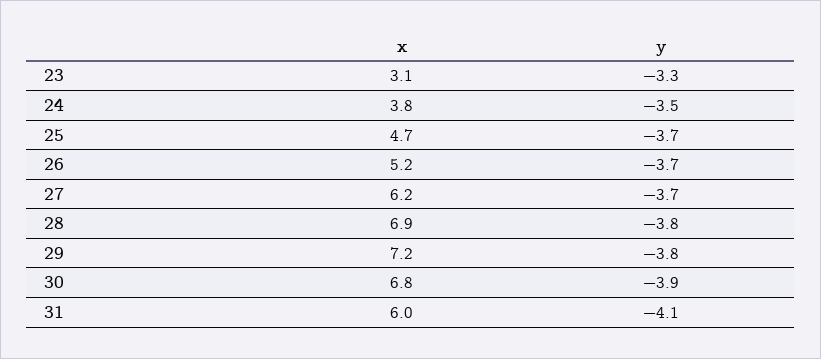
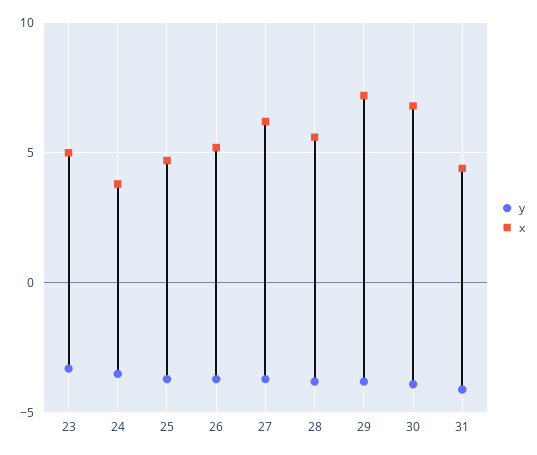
  {
    "x": {
-     "23": 3.1,
+     "23": 5,
      "24": 3.8,
      "25": 4.7,
      "26": 5.2,
      "27": 6.2,
-     "28": 6.9,
+     "28": 5.5,
      "29": 7.2,
      "30": 6.8,
-     "31": 6
+     "31": 4.5
    },
    "y": {
      "23": -3.3,
      "24": -3.5,
      "25": -3.7,
      "26": -3.7,
      "27": -3.7,
      "28": -3.8,
      "29": -3.8,
      "30": -3.9,
      "31": -4.1
    }
  }

